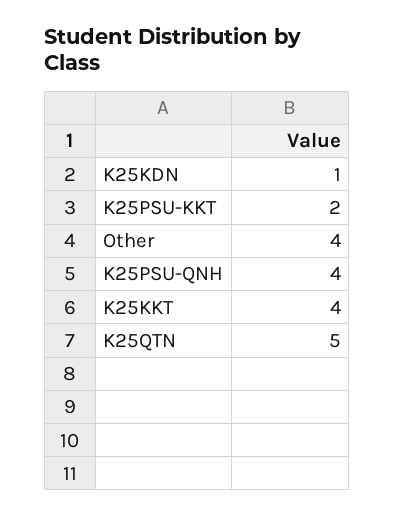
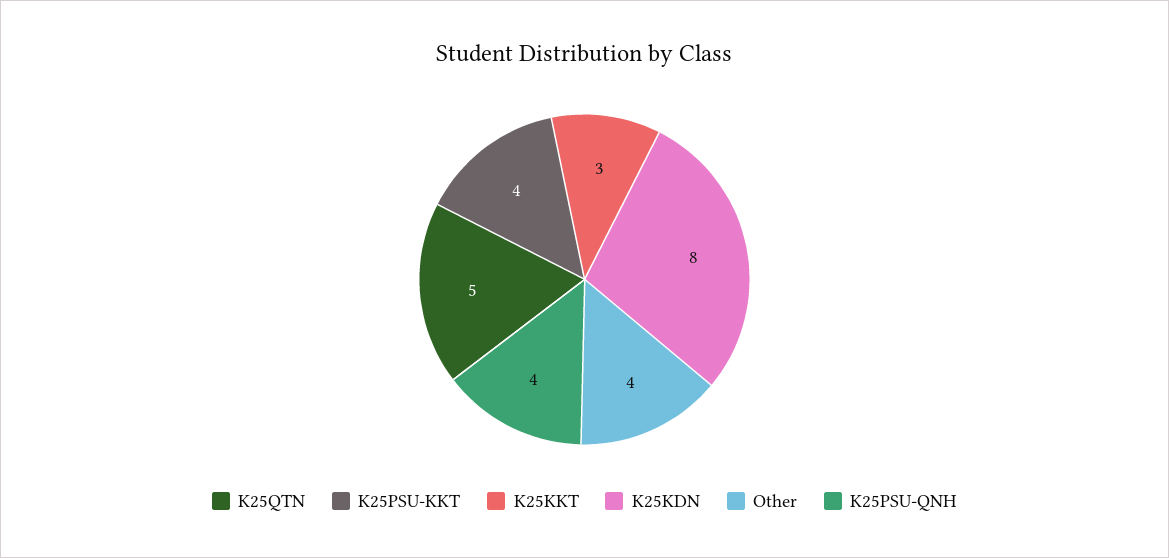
  {
-   "K25KDN": 1,
+   "K25KDN": 8,
-   "K25PSU-KKT": 2,
+   "K25PSU-KKT": 4,
    "Other": 4,
    "K25PSU-QNH": 4,
-   "K25KKT": 4,
+   "K25KKT": 3,
    "K25QTN": 5
  }

